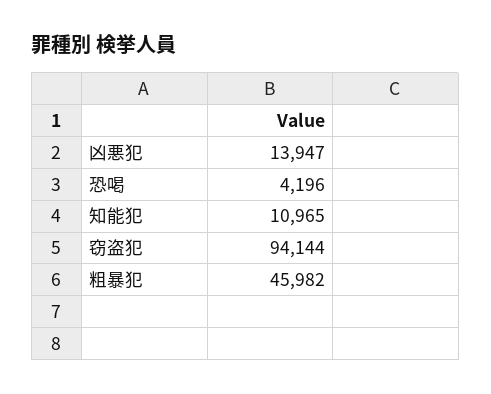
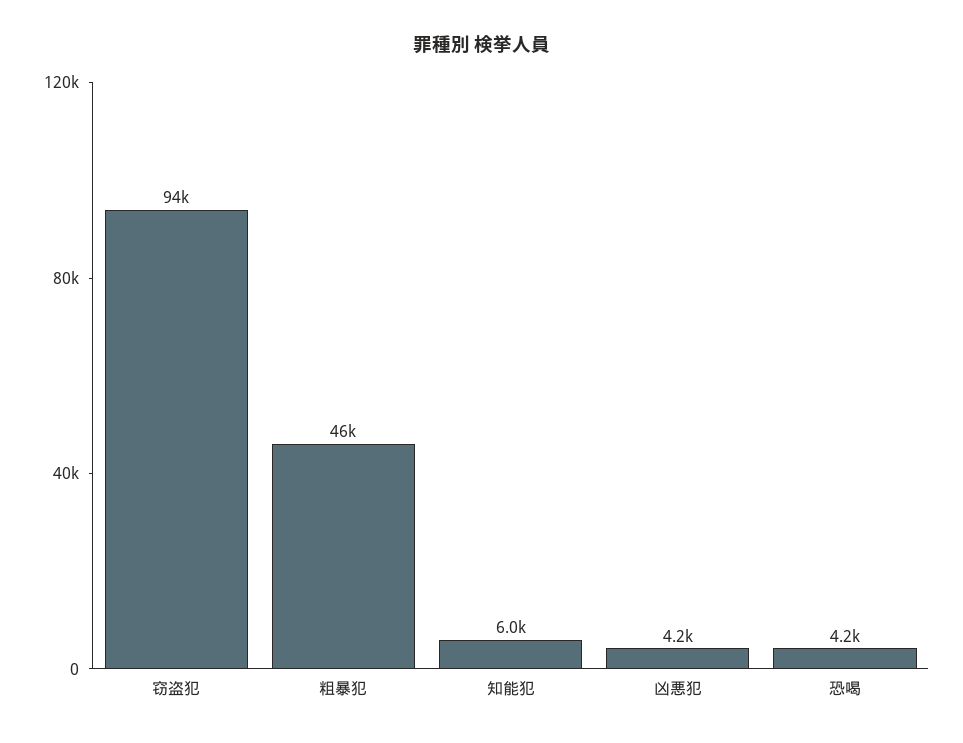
  {
-   "凶悪犯": 13947,
+   "凶悪犯": 4200,
    "恐喝": 4196,
-   "知能犯": 10965,
+   "知能犯": 6000,
    "窃盗犯": 94144,
    "粗暴犯": 45982
  }

